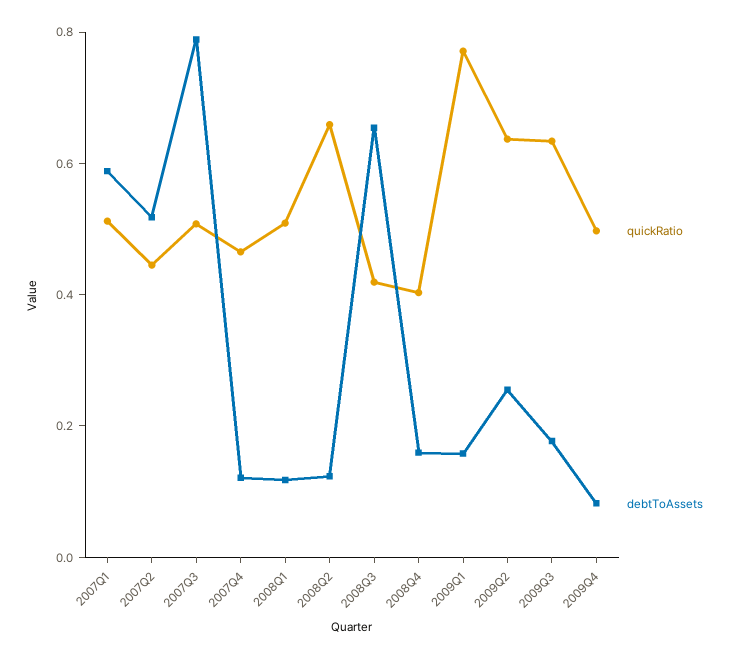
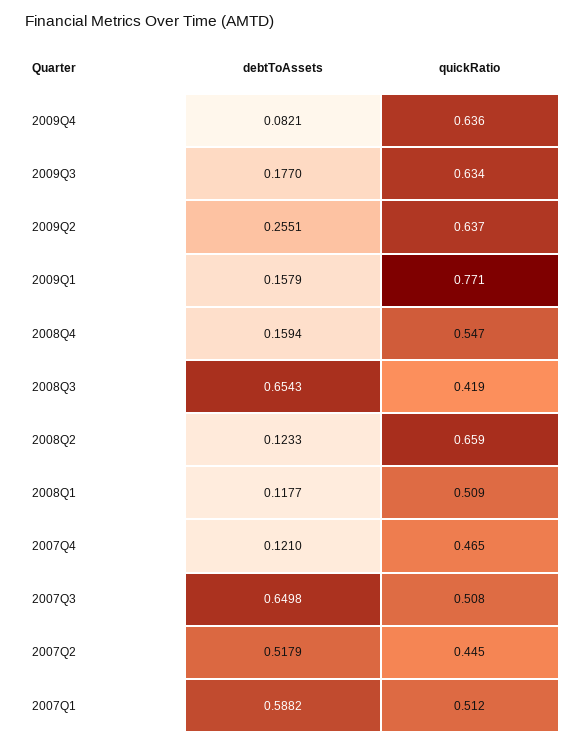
  {
    "quickRatio": {
      "2007Q1": 0.512,
      "2007Q2": 0.445,
      "2007Q3": 0.508,
      "2007Q4": 0.465,
      "2008Q1": 0.509,
      "2008Q2": 0.659,
      "2008Q3": 0.419,
-     "2008Q4": 0.4,
+     "2008Q4": 0.547,
      "2009Q1": 0.771,
      "2009Q2": 0.637,
      "2009Q3": 0.634,
-     "2009Q4": 0.5
+     "2009Q4": 0.636
    },
    "debtToAssets": {
      "2007Q1": 0.5882,
      "2007Q2": 0.5179,
-     "2007Q3": 0.8,
+     "2007Q3": 0.6498,
      "2007Q4": 0.121,
      "2008Q1": 0.1177,
      "2008Q2": 0.1233,
      "2008Q3": 0.6543,
      "2008Q4": 0.1594,
      "2009Q1": 0.1579,
      "2009Q2": 0.2551,
      "2009Q3": 0.177,
      "2009Q4": 0.0821
    }
  }

